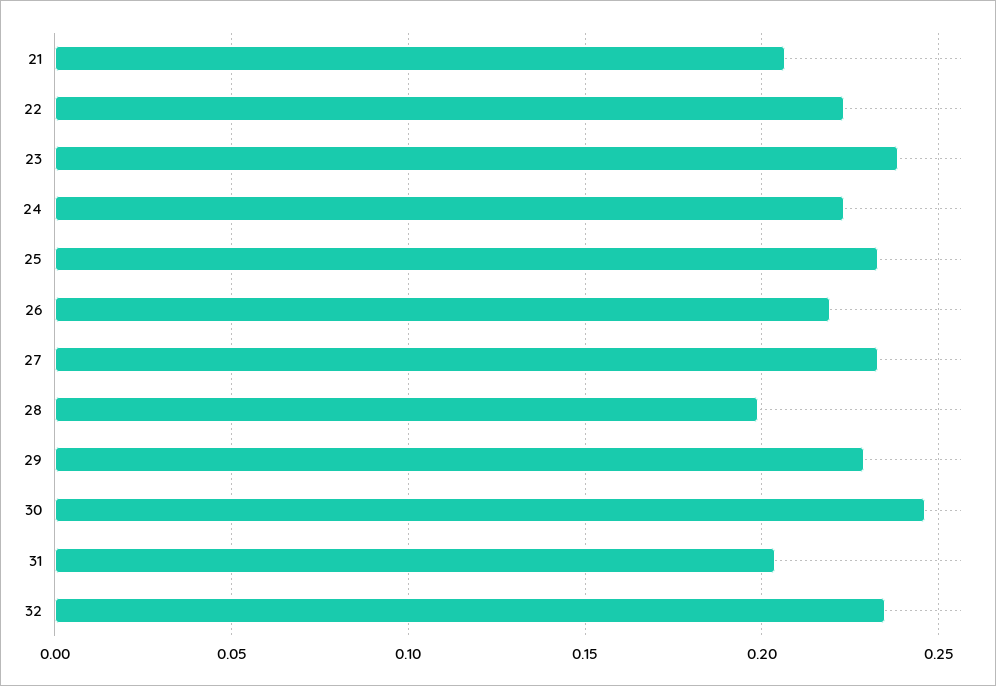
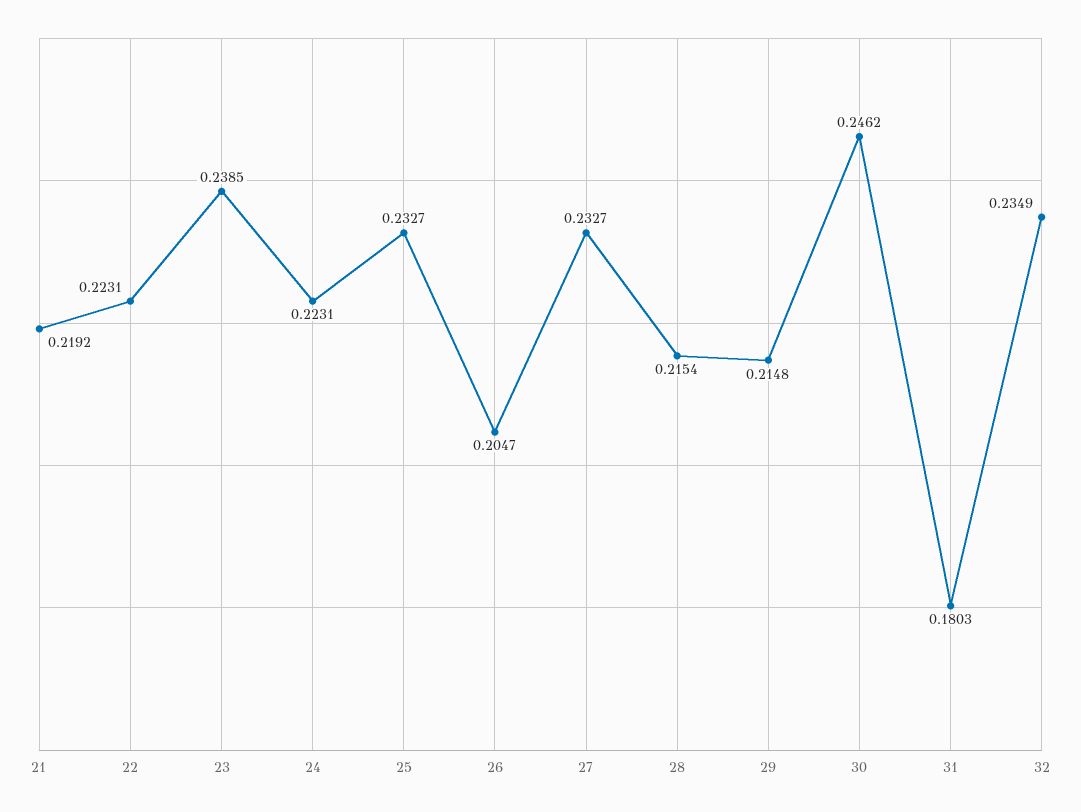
  {
-   "21": 0.205,
+   "21": 0.2192,
    "22": 0.2231,
    "23": 0.2385,
    "24": 0.2231,
    "25": 0.2327,
-   "26": 0.22,
+   "26": 0.2047,
    "27": 0.2327,
-   "28": 0.2,
+   "28": 0.2154,
-   "29": 0.23,
+   "29": 0.2148,
    "30": 0.2462,
-   "31": 0.205,
+   "31": 0.1803,
    "32": 0.2349
  }

